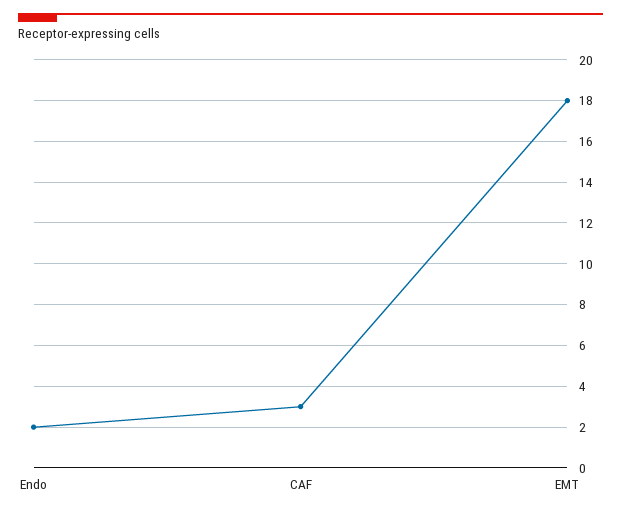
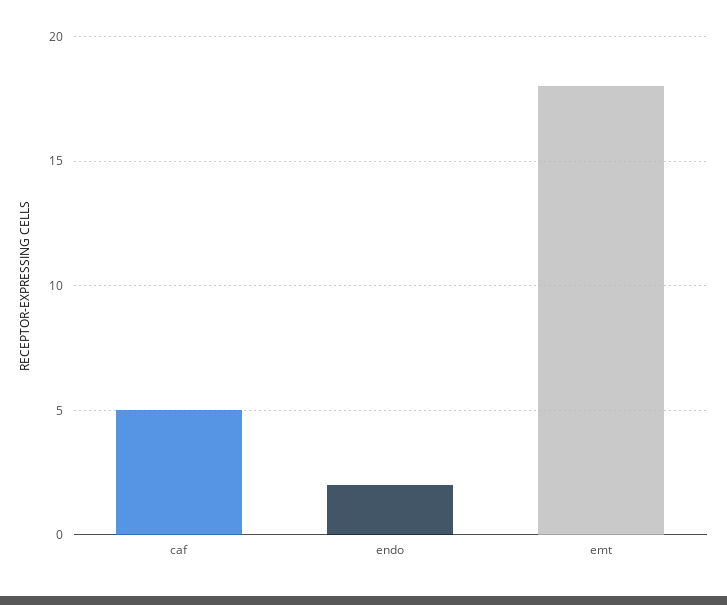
  {
    "Endo": 2,
-   "CAF": 3,
+   "CAF": 5,
    "EMT": 18
  }

